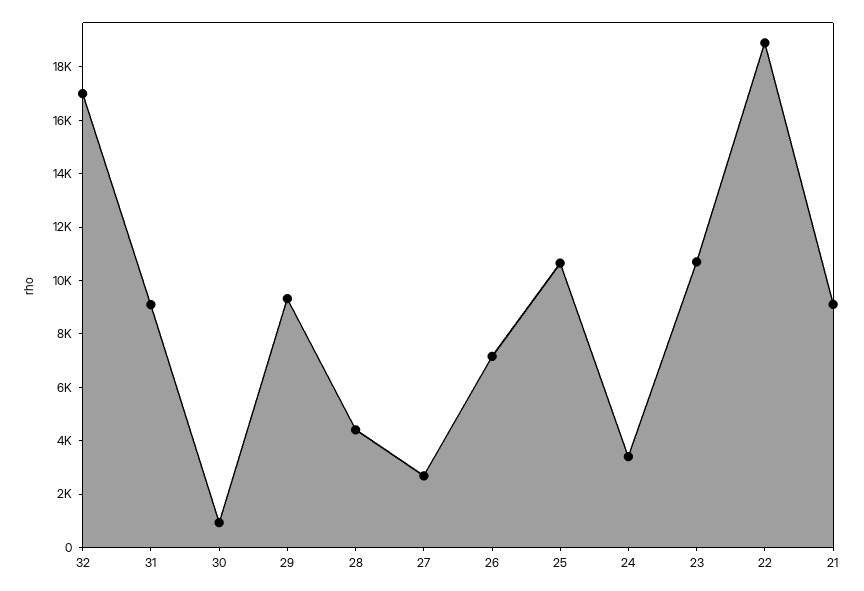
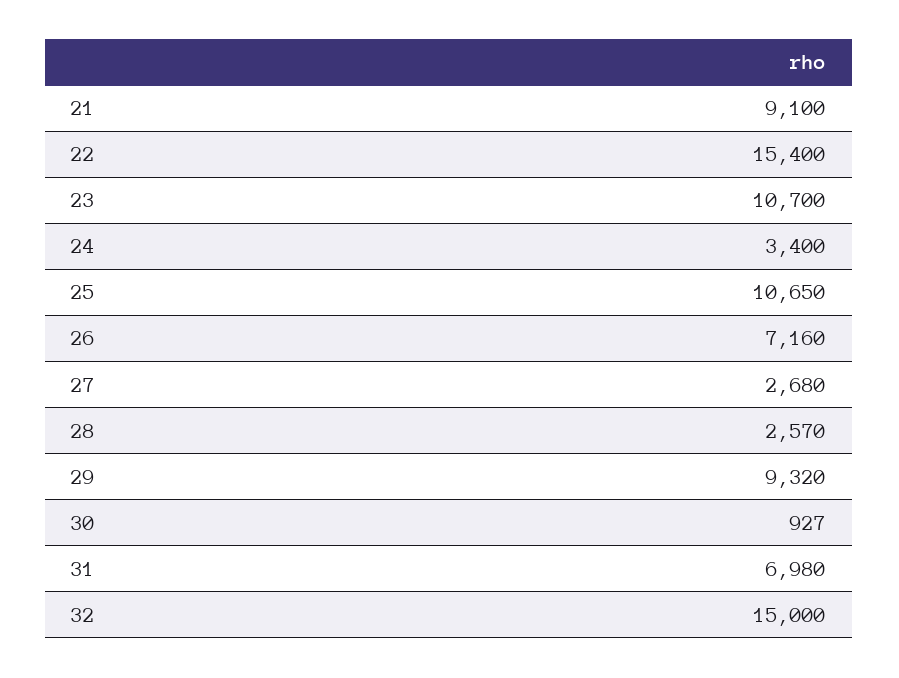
  {
-   "32": 17000,
+   "32": 15000,
-   "31": 9000,
+   "31": 6980,
    "30": 927,
    "29": 9320,
-   "28": 4500,
+   "28": 2570,
    "27": 2680,
    "26": 7160,
    "25": 10650,
    "24": 3400,
    "23": 10700,
-   "22": 19000,
+   "22": 15400,
    "21": 9100
  }

